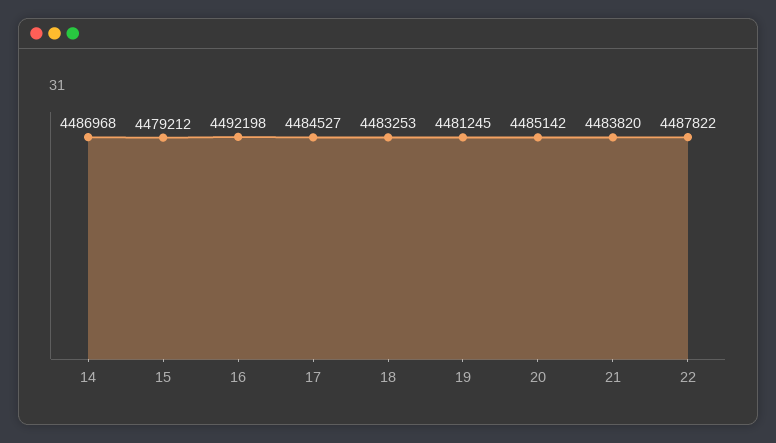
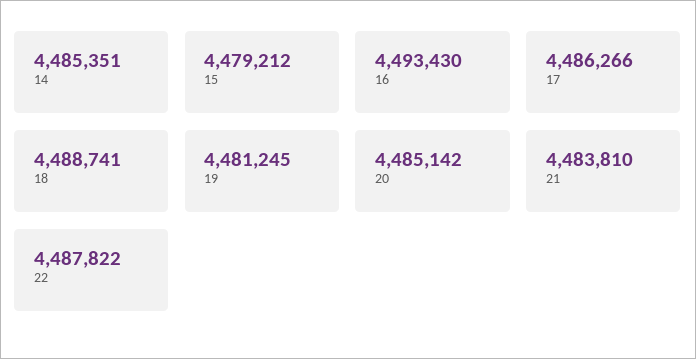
  {
-   "14": 4486968,
+   "14": 4485351,
    "15": 4479212,
-   "16": 4492198,
+   "16": 4493430,
-   "17": 4484527,
+   "17": 4486266,
-   "18": 4483253,
+   "18": 4488741,
    "19": 4481245,
    "20": 4485142,
-   "21": 4483820,
+   "21": 4483810,
    "22": 4487822
  }

